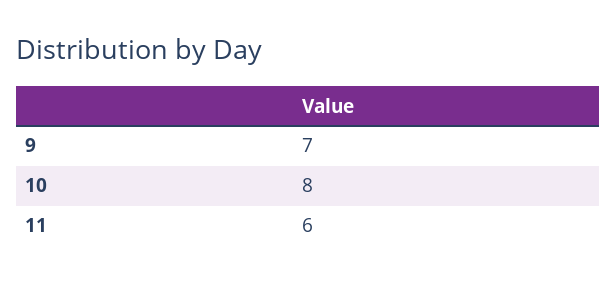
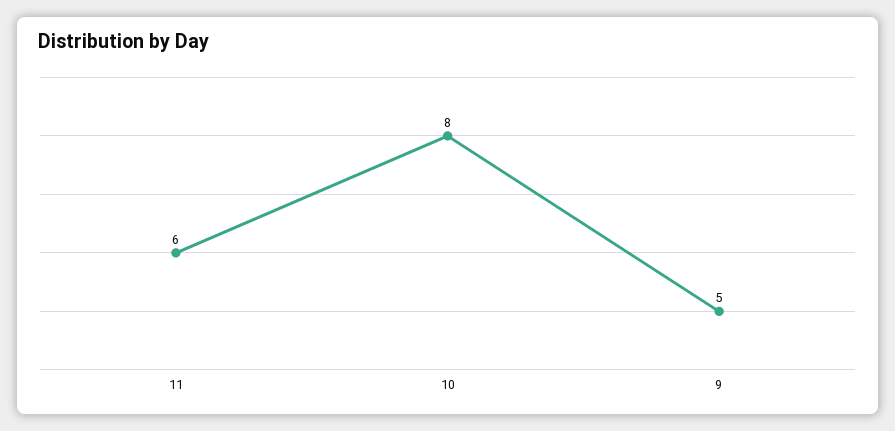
  {
-   "9": 7,
+   "9": 5,
    "10": 8,
    "11": 6
  }

